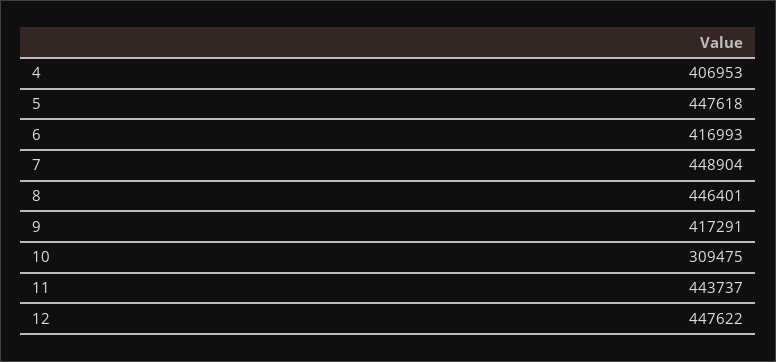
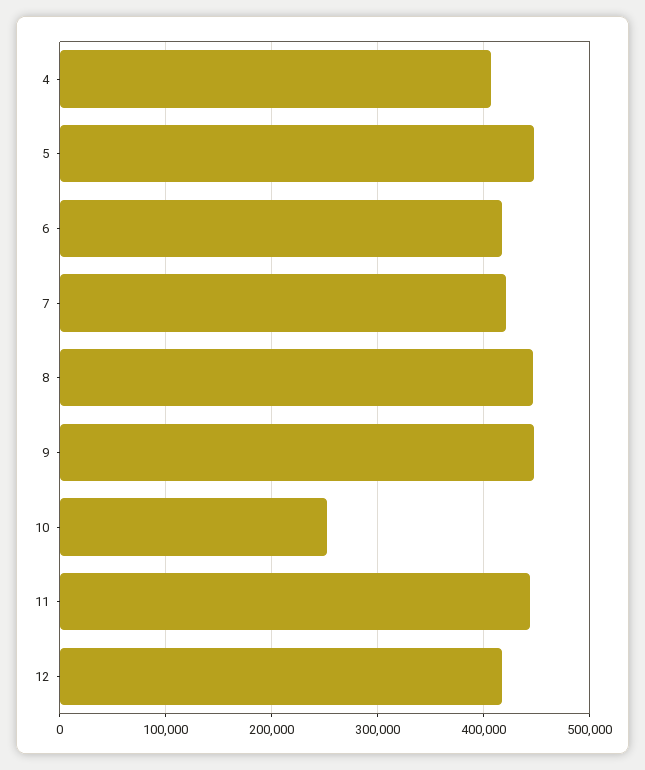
  {
    "4": 406953,
    "5": 447618,
    "6": 416993,
-   "7": 448904,
+   "7": 420000,
    "8": 446401,
-   "9": 417291,
+   "9": 450000,
-   "10": 309475,
+   "10": 250000,
    "11": 443737,
-   "12": 447622
+   "12": 420000
  }

